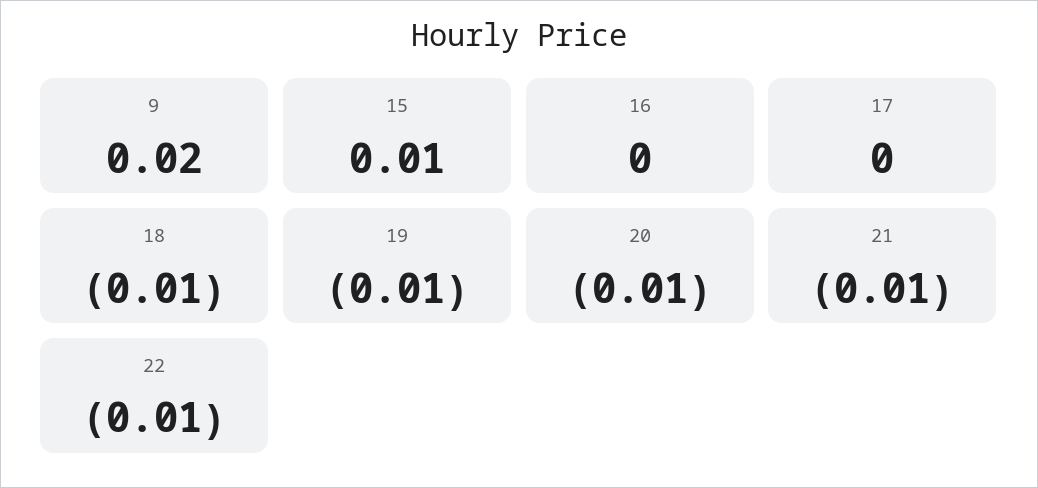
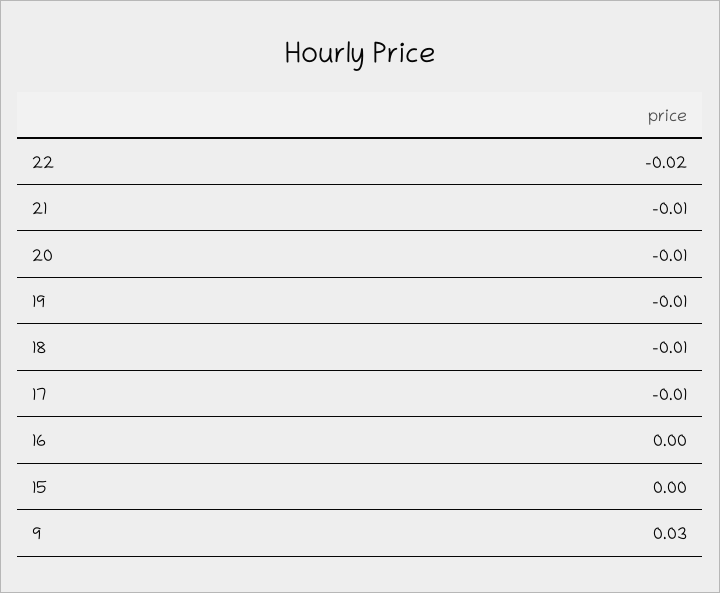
  {
-   "9": 0.02,
+   "9": 0.03,
-   "15": 0.01,
+   "15": 0,
    "16": 0,
-   "17": 0,
+   "17": -0.01,
    "18": -0.01,
    "19": -0.01,
    "20": -0.01,
    "21": -0.01,
-   "22": -0.01
+   "22": -0.02
  }

